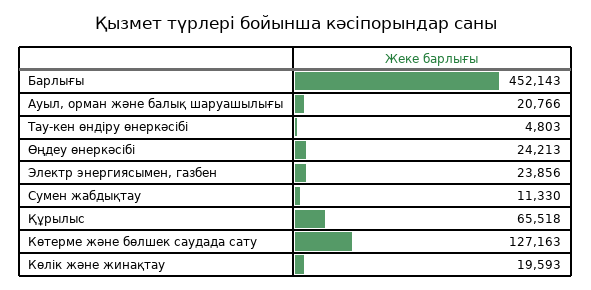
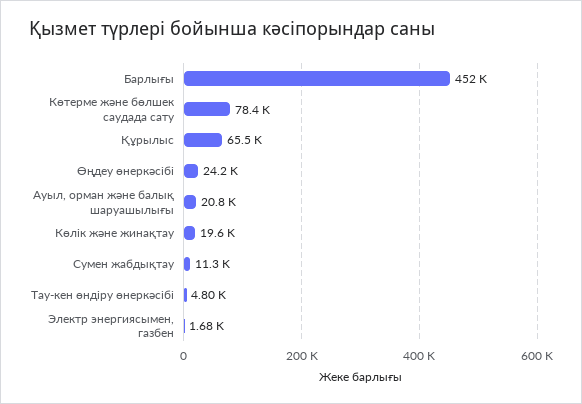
  {
    "Барлығы": 452143,
    "Ауыл, орман және балық шаруашылығы": 20766,
    "Тау-кен өндіру өнеркәсібі": 4803,
    "Өңдеу өнеркәсібі": 24213,
-   "Электр энергиясымен, газбен": 23856,
+   "Электр энергиясымен, газбен": 1680,
    "Сумен жабдықтау": 11330,
    "Құрылыс": 65518,
-   "Көтерме және бөлшек саудада сату": 127163,
+   "Көтерме және бөлшек саудада сату": 78400,
    "Көлік және жинақтау": 19593
  }

